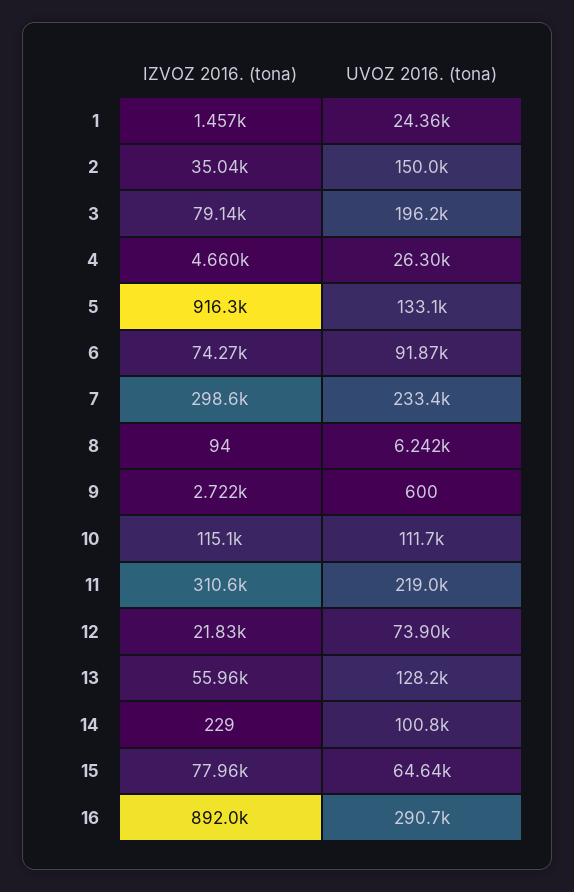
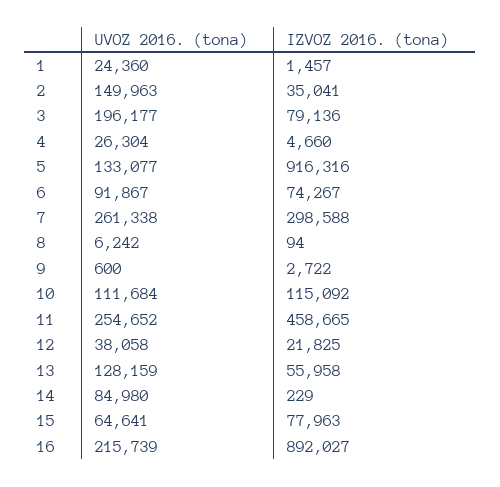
  {
    "IZVOZ 2016. (tona)": {
      "1": 1457,
      "2": 35041,
      "3": 79136,
      "4": 4660,
      "5": 916316,
      "6": 74267,
      "7": 298588,
      "8": 94,
      "9": 2722,
      "10": 115092,
-     "11": 310600,
+     "11": 458665,
      "12": 21825,
      "13": 55958,
      "14": 229,
      "15": 77963,
      "16": 892027
    },
    "UVOZ 2016. (tona)": {
      "1": 24360,
      "2": 149963,
      "3": 196177,
      "4": 26304,
      "5": 133077,
      "6": 91867,
-     "7": 233400,
+     "7": 261338,
      "8": 6242,
      "9": 600,
      "10": 111684,
-     "11": 219000,
+     "11": 254652,
-     "12": 73900,
+     "12": 38058,
      "13": 128159,
-     "14": 100800,
+     "14": 84980,
      "15": 64641,
-     "16": 290700
+     "16": 215739
    }
  }

